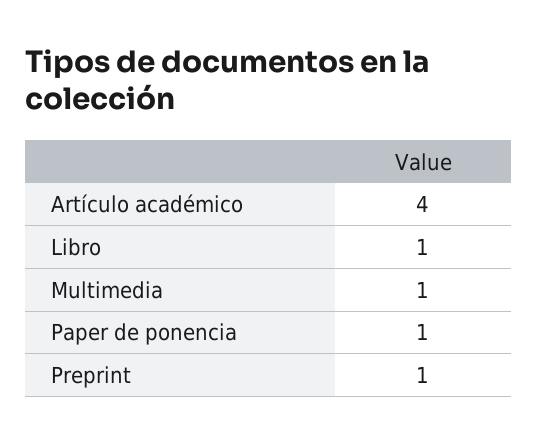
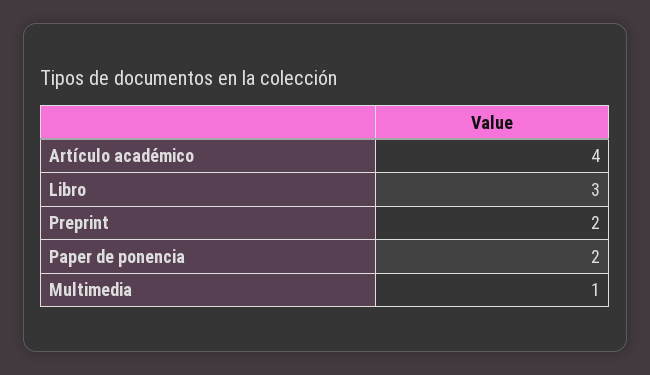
  {
    "Artículo académico": 4,
-   "Libro": 1,
+   "Libro": 3,
    "Multimedia": 1,
-   "Paper de ponencia": 1,
+   "Paper de ponencia": 2,
-   "Preprint": 1
+   "Preprint": 2
  }

